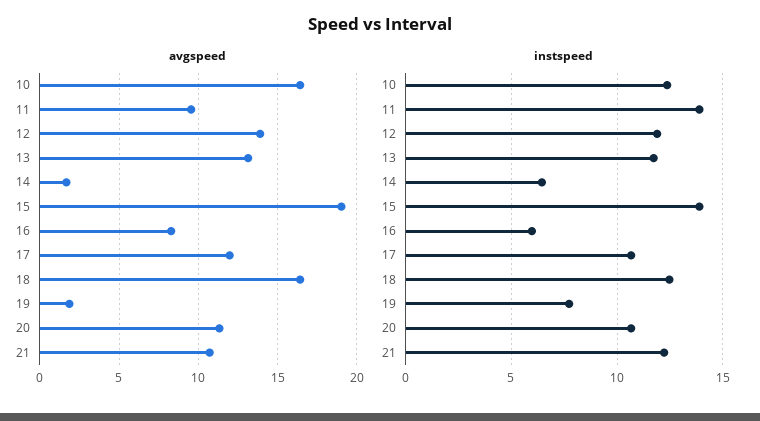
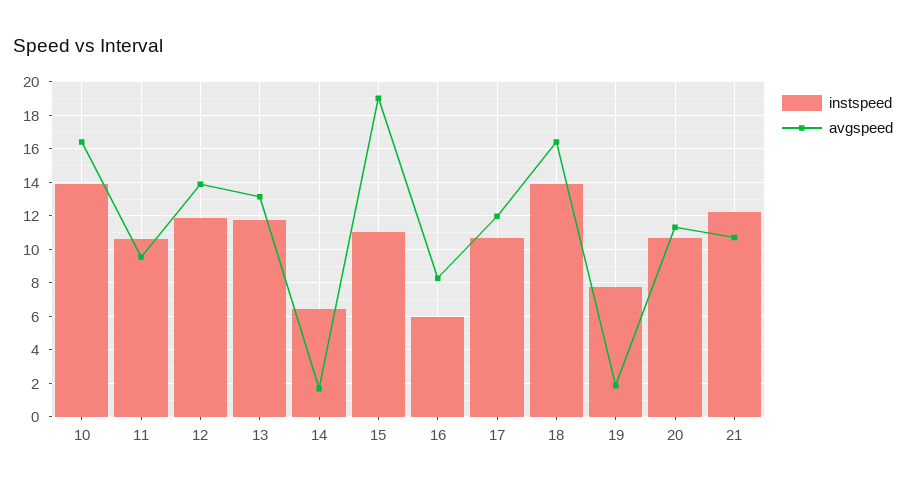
  {
    "avgspeed": {
      "10": 16.5,
      "11": 9.5,
      "12": 14,
      "13": 13,
      "14": 1.5,
      "15": 19,
      "16": 8.5,
      "17": 12,
      "18": 16.5,
      "19": 2,
      "20": 11.5,
      "21": 10.5
    },
    "instspeed": {
-     "10": 12.5,
+     "10": 14,
-     "11": 14,
+     "11": 10.5,
      "12": 12,
      "13": 11.5,
      "14": 6.5,
-     "15": 14,
+     "15": 11,
      "16": 6,
      "17": 10.5,
-     "18": 12.5,
+     "18": 14,
      "19": 7.5,
      "20": 10.5,
      "21": 12
    }
  }

